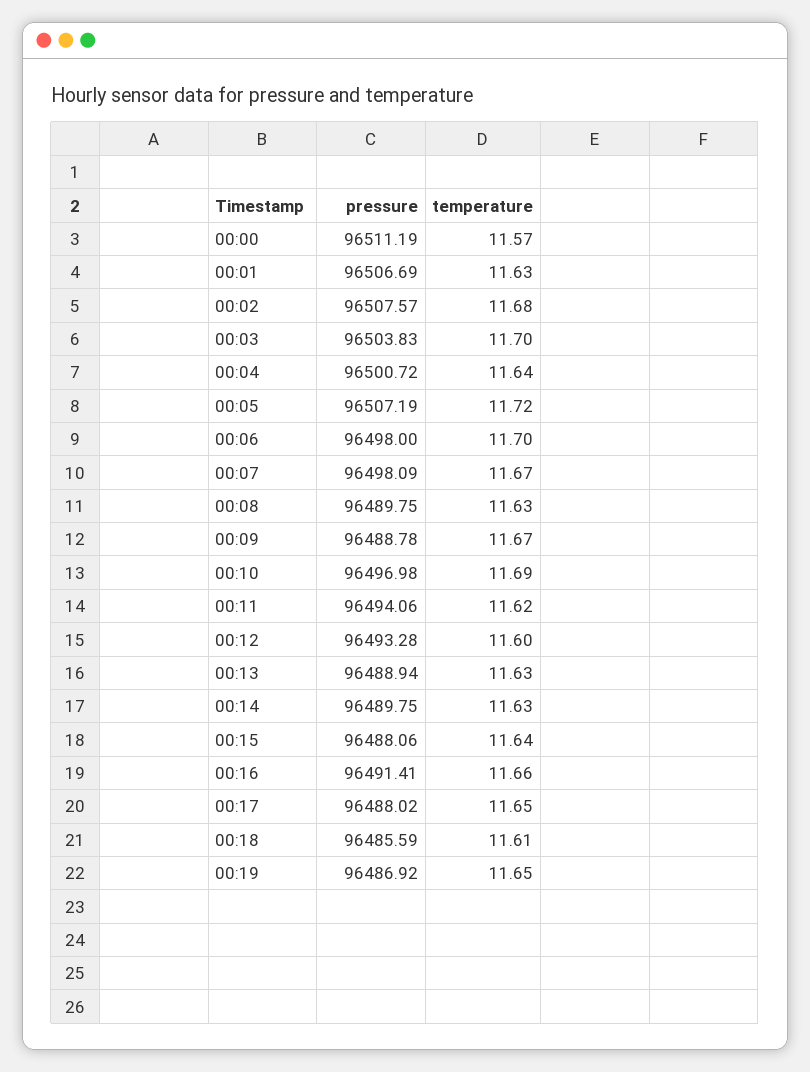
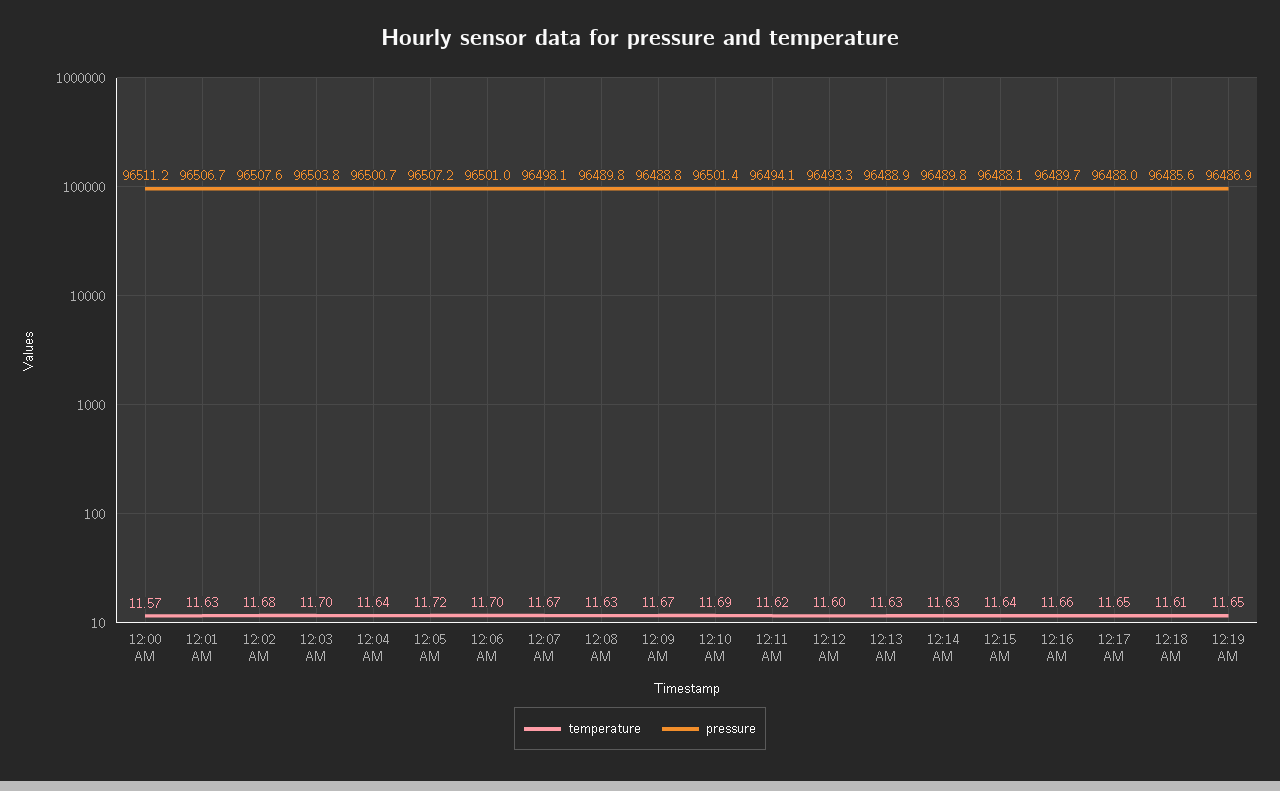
  {
    "pressure": {
      "00:00": 96511.19,
      "00:01": 96506.69,
      "00:02": 96507.57,
      "00:03": 96503.83,
      "00:04": 96500.72,
      "00:05": 96507.19,
-     "00:06": 96498,
+     "00:06": 96501,
      "00:07": 96498.09,
      "00:08": 96489.75,
      "00:09": 96488.78,
-     "00:10": 96496.98,
+     "00:10": 96501.4,
      "00:11": 96494.06,
      "00:12": 96493.28,
      "00:13": 96488.94,
      "00:14": 96489.75,
      "00:15": 96488.06,
-     "00:16": 96491.41,
+     "00:16": 96489.7,
      "00:17": 96488.02,
      "00:18": 96485.59,
      "00:19": 96486.92
    },
    "temperature": {
      "00:00": 11.57,
      "00:01": 11.63,
      "00:02": 11.68,
      "00:03": 11.7,
      "00:04": 11.64,
      "00:05": 11.72,
      "00:06": 11.7,
      "00:07": 11.67,
      "00:08": 11.63,
      "00:09": 11.67,
      "00:10": 11.69,
      "00:11": 11.62,
      "00:12": 11.6,
      "00:13": 11.63,
      "00:14": 11.63,
      "00:15": 11.64,
      "00:16": 11.66,
      "00:17": 11.65,
      "00:18": 11.61,
      "00:19": 11.65
    }
  }

